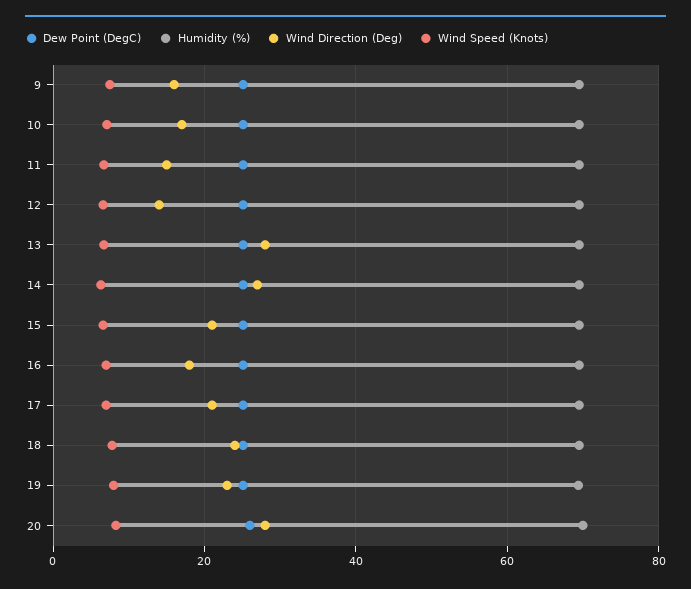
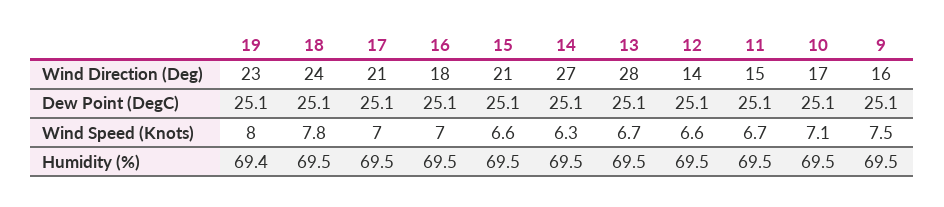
  {
    "Dew Point (DegC)": {
      "9": 25.1,
      "10": 25.1,
      "11": 25.1,
      "12": 25.1,
      "13": 25.1,
      "14": 25.1,
      "15": 25.1,
      "16": 25.1,
      "17": 25.1,
      "18": 25.1,
-     "19": 25.1,
+     "19": 25.1
-     "20": 26
    },
    "Humidity (%)": {
      "9": 69.5,
      "10": 69.5,
      "11": 69.5,
      "12": 69.5,
      "13": 69.5,
      "14": 69.5,
      "15": 69.5,
      "16": 69.5,
      "17": 69.5,
      "18": 69.5,
-     "19": 69.4,
+     "19": 69.4
-     "20": 70
    },
    "Wind Direction (Deg)": {
      "9": 16,
      "10": 17,
      "11": 15,
      "12": 14,
      "13": 28,
      "14": 27,
      "15": 21,
      "16": 18,
      "17": 21,
      "18": 24,
-     "19": 23,
+     "19": 23
-     "20": 28
    },
    "Wind Speed (Knots)": {
      "9": 7.5,
      "10": 7.1,
      "11": 6.7,
      "12": 6.6,
      "13": 6.7,
      "14": 6.3,
      "15": 6.6,
      "16": 7,
      "17": 7,
      "18": 7.8,
-     "19": 8,
+     "19": 8
-     "20": 8
    }
  }

